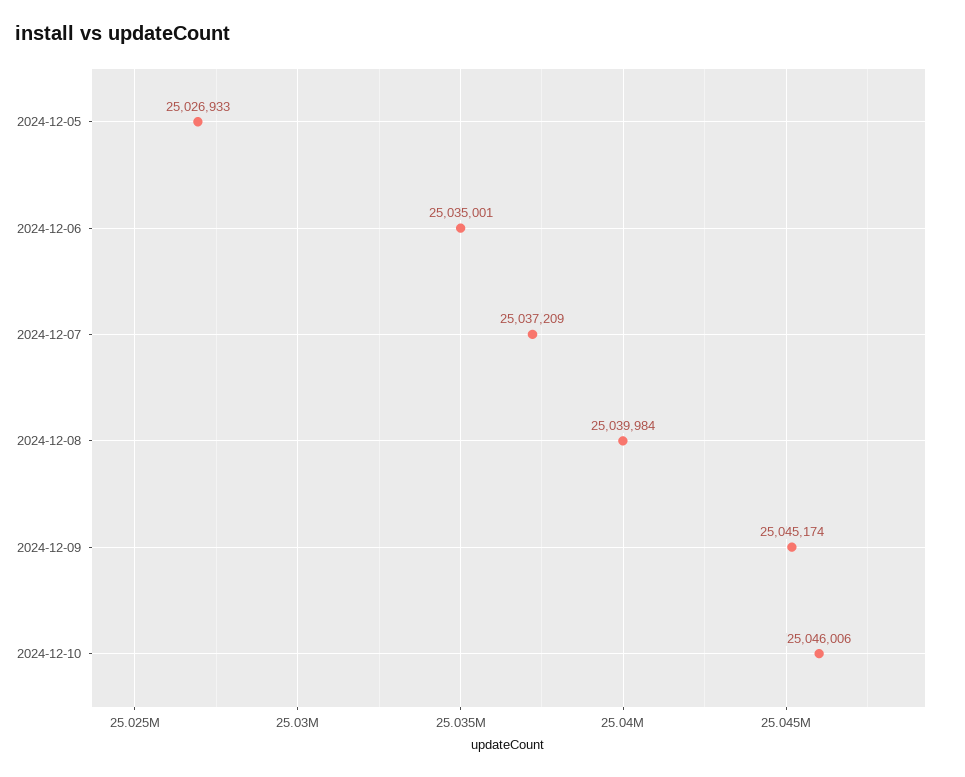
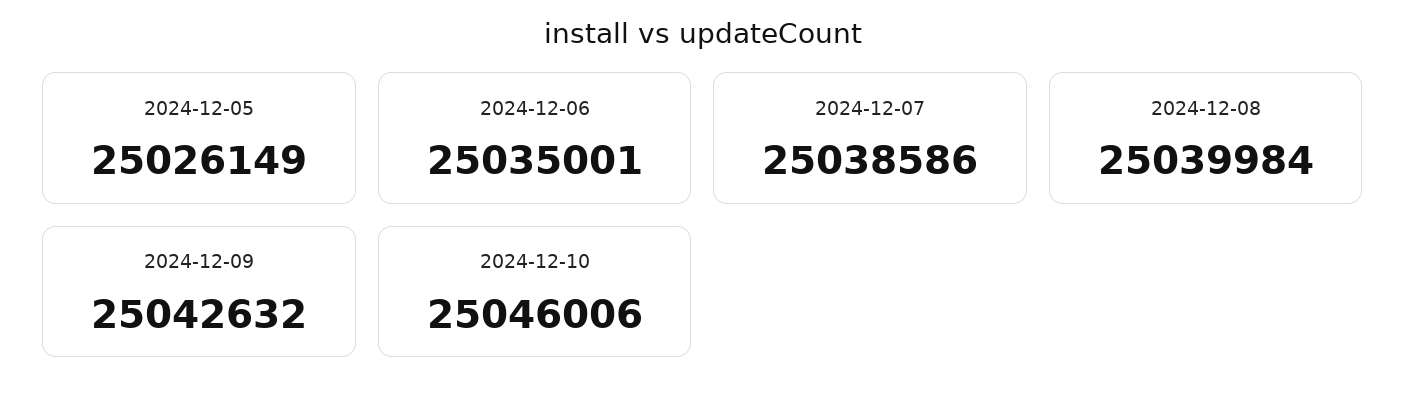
  {
-   "2024-12-05": 25026933,
+   "2024-12-05": 25026149,
    "2024-12-06": 25035001,
-   "2024-12-07": 25037209,
+   "2024-12-07": 25038586,
    "2024-12-08": 25039984,
-   "2024-12-09": 25045174,
+   "2024-12-09": 25042632,
    "2024-12-10": 25046006
  }

